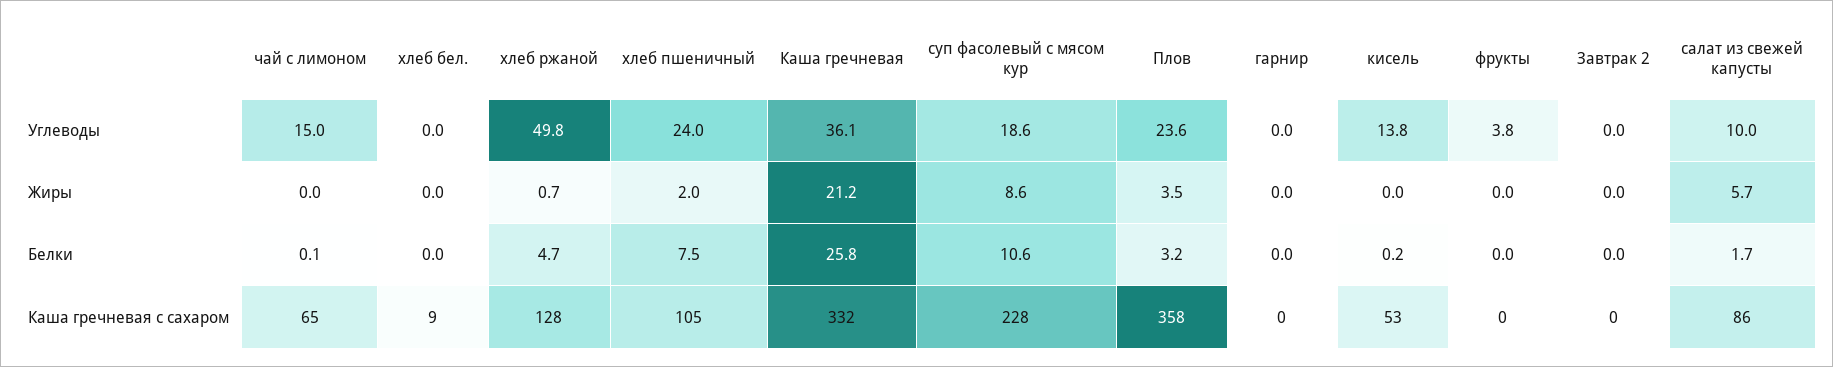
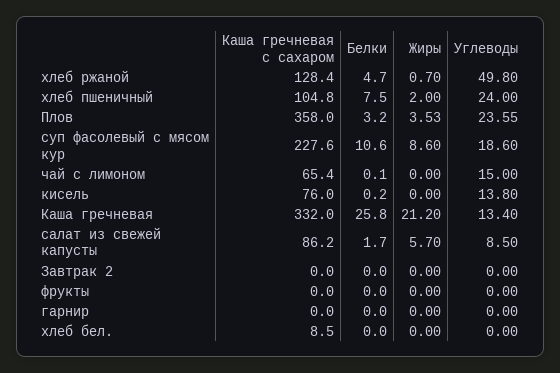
  {
    "чай с лимоном": {
      "Углеводы": 15,
      "Жиры": 0,
      "Белки": 0.1,
      "Каша гречневая с сахаром": 65.4
    },
    "хлеб бел.": {
      "Углеводы": 0,
      "Жиры": 0,
      "Белки": 0,
      "Каша гречневая с сахаром": 8.5
    },
    "хлеб ржаной": {
      "Углеводы": 49.8,
      "Жиры": 0.7,
      "Белки": 4.7,
      "Каша гречневая с сахаром": 128.4
    },
    "хлеб пшеничный": {
      "Углеводы": 24,
      "Жиры": 2,
      "Белки": 7.5,
      "Каша гречневая с сахаром": 104.8
    },
    "Каша гречневая": {
-     "Углеводы": 36.1,
+     "Углеводы": 13.4,
      "Жиры": 21.2,
      "Белки": 25.8,
      "Каша гречневая с сахаром": 332
    },
    "суп фасолевый с мясом кур": {
      "Углеводы": 18.6,
      "Жиры": 8.6,
      "Белки": 10.6,
      "Каша гречневая с сахаром": 227.6
    },
    "Плов": {
      "Углеводы": 23.55,
      "Жиры": 3.53,
      "Белки": 3.2,
      "Каша гречневая с сахаром": 358
    },
    "гарнир": {
      "Углеводы": 0,
      "Жиры": 0,
      "Белки": 0,
      "Каша гречневая с сахаром": 0
    },
    "кисель": {
      "Углеводы": 13.8,
      "Жиры": 0,
      "Белки": 0.2,
-     "Каша гречневая с сахаром": 53
+     "Каша гречневая с сахаром": 76
    },
    "фрукты": {
-     "Углеводы": 3.8,
+     "Углеводы": 0,
      "Жиры": 0,
      "Белки": 0,
      "Каша гречневая с сахаром": 0
    },
    "Завтрак 2": {
      "Углеводы": 0,
      "Жиры": 0,
      "Белки": 0,
      "Каша гречневая с сахаром": 0
    },
    "салат из свежей капусты": {
-     "Углеводы": 10,
+     "Углеводы": 8.5,
      "Жиры": 5.7,
      "Белки": 1.7,
      "Каша гречневая с сахаром": 86.2
    }
  }

